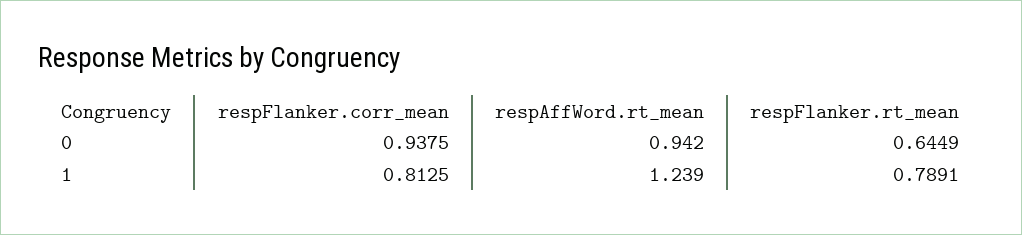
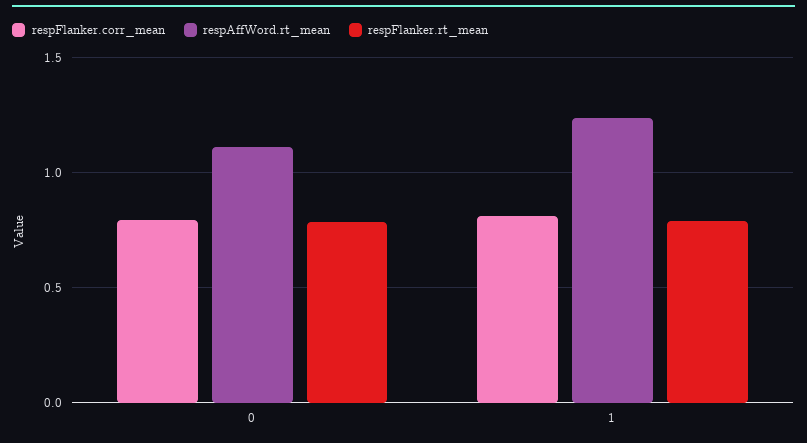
  {
    "respFlanker.corr_mean": {
-     "0": 0.9375,
+     "0": 0.8,
      "1": 0.8125
    },
    "respAffWord.rt_mean": {
-     "0": 0.942,
+     "0": 1.1,
      "1": 1.239
    },
    "respFlanker.rt_mean": {
-     "0": 0.6449,
+     "0": 0.8,
      "1": 0.7891
    }
  }

